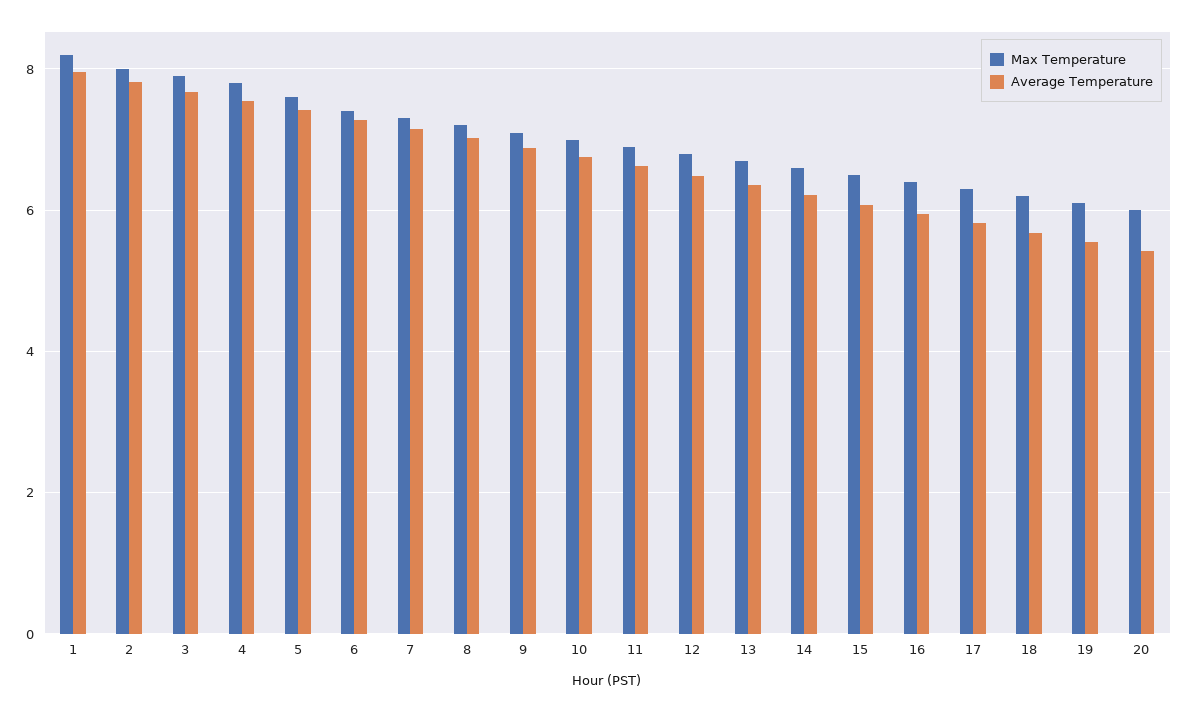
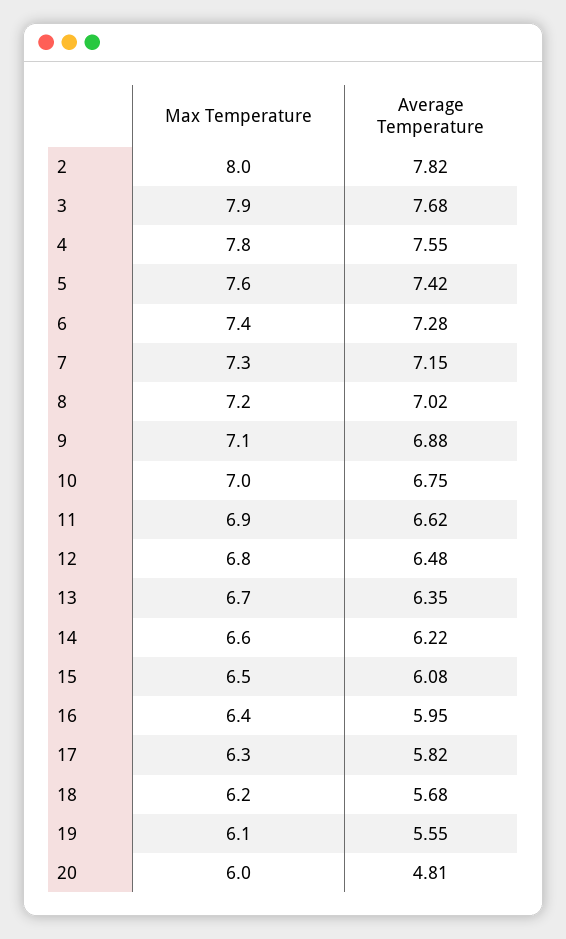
  {
    "Max Temperature": {
-     "1": 8.2,
      "2": 8,
      "3": 7.9,
      "4": 7.8,
      "5": 7.6,
      "6": 7.4,
      "7": 7.3,
      "8": 7.2,
      "9": 7.1,
      "10": 7,
      "11": 6.9,
      "12": 6.8,
      "13": 6.7,
      "14": 6.6,
      "15": 6.5,
      "16": 6.4,
      "17": 6.3,
      "18": 6.2,
      "19": 6.1,
      "20": 6
    },
    "Average Temperature": {
-     "1": 8,
      "2": 7.82,
      "3": 7.68,
      "4": 7.55,
      "5": 7.42,
      "6": 7.28,
      "7": 7.15,
      "8": 7.02,
      "9": 6.88,
      "10": 6.75,
      "11": 6.62,
      "12": 6.48,
      "13": 6.35,
      "14": 6.22,
      "15": 6.08,
      "16": 5.95,
      "17": 5.82,
      "18": 5.68,
      "19": 5.55,
-     "20": 5.4
+     "20": 4.81
    }
  }

